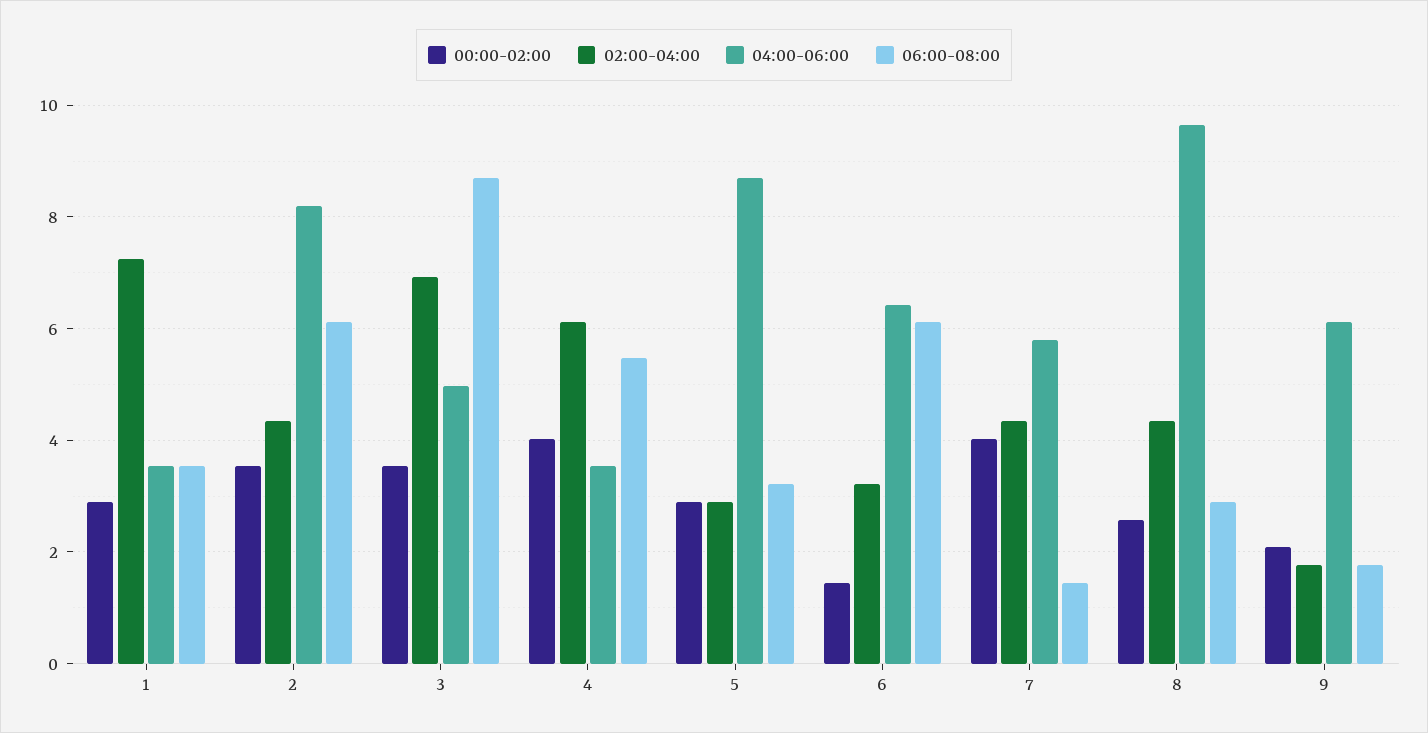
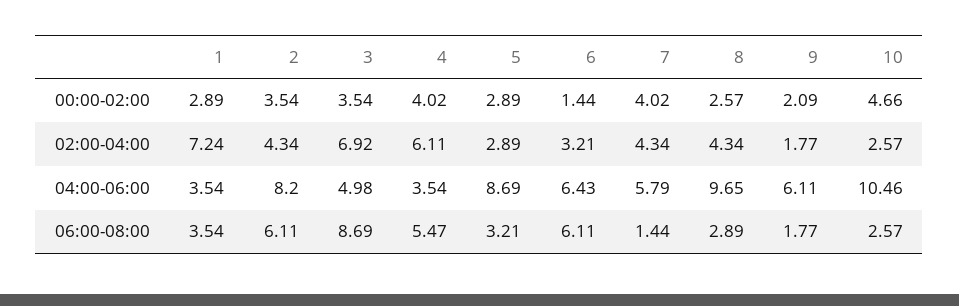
  {
    "00:00-02:00": {
      "1": 2.89,
      "2": 3.54,
      "3": 3.54,
      "4": 4.02,
      "5": 2.89,
      "6": 1.44,
      "7": 4.02,
      "8": 2.57,
-     "9": 2.09
+     "9": 2.09,
+     "10": 4.66
    },
    "02:00-04:00": {
      "1": 7.24,
      "2": 4.34,
      "3": 6.92,
      "4": 6.11,
      "5": 2.89,
      "6": 3.21,
      "7": 4.34,
      "8": 4.34,
-     "9": 1.77
+     "9": 1.77,
+     "10": 2.57
    },
    "04:00-06:00": {
      "1": 3.54,
      "2": 8.2,
      "3": 4.98,
      "4": 3.54,
      "5": 8.69,
      "6": 6.43,
      "7": 5.79,
      "8": 9.65,
-     "9": 6.11
+     "9": 6.11,
+     "10": 10.46
    },
    "06:00-08:00": {
      "1": 3.54,
      "2": 6.11,
      "3": 8.69,
      "4": 5.47,
      "5": 3.21,
      "6": 6.11,
      "7": 1.44,
      "8": 2.89,
-     "9": 1.77
+     "9": 1.77,
+     "10": 2.57
    }
  }

